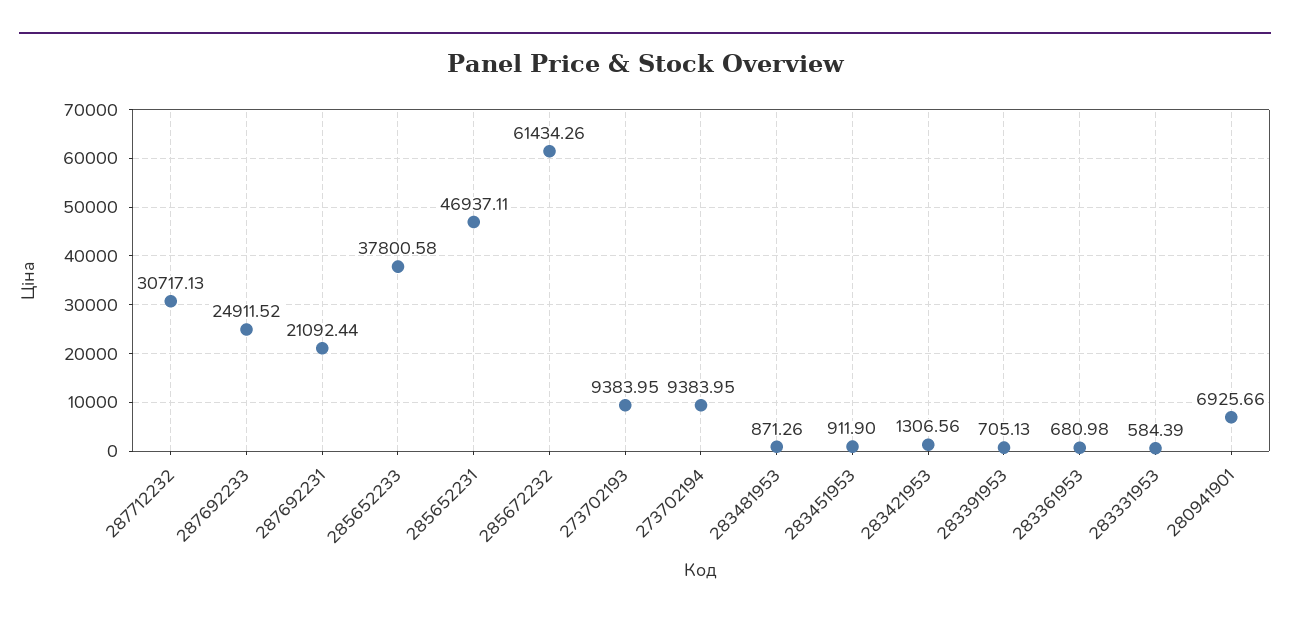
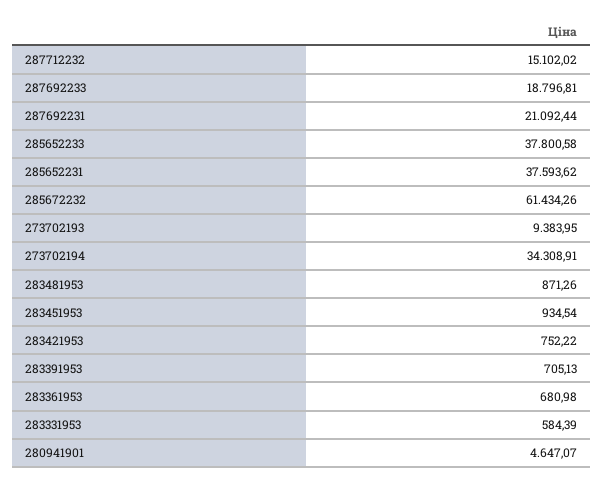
  {
-   "287712232": 30717.13,
+   "287712232": 15102.02,
-   "287692233": 24911.52,
+   "287692233": 18796.81,
    "287692231": 21092.44,
    "285652233": 37800.58,
-   "285652231": 46937.11,
+   "285652231": 37593.62,
    "285672232": 61434.26,
    "273702193": 9383.95,
-   "273702194": 9383.95,
+   "273702194": 34308.91,
    "283481953": 871.26,
-   "283451953": 911.9,
+   "283451953": 934.54,
-   "283421953": 1306.56,
+   "283421953": 752.22,
    "283391953": 705.13,
    "283361953": 680.98,
    "283331953": 584.39,
-   "280941901": 6925.66
+   "280941901": 4647.07
  }

